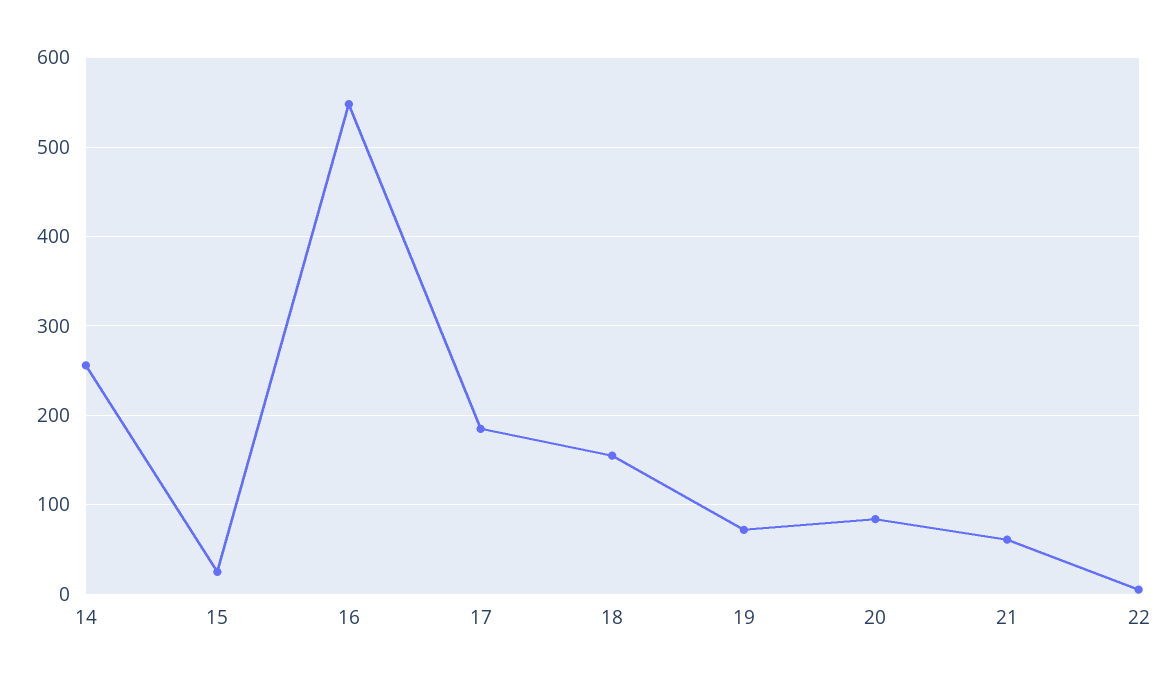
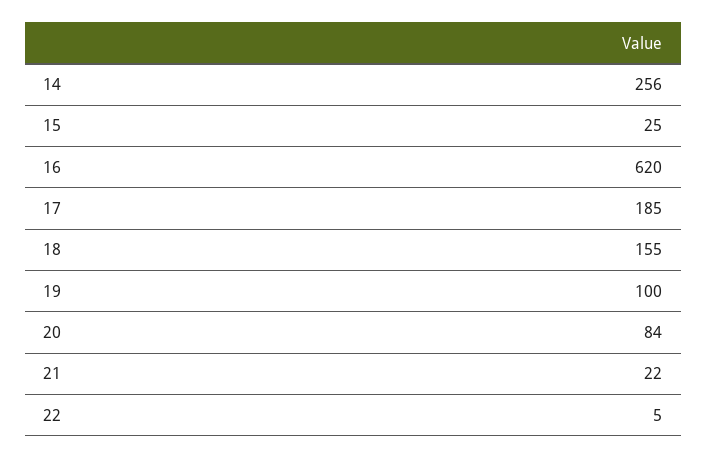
  {
    "14": 256,
    "15": 25,
-   "16": 550,
+   "16": 620,
    "17": 185,
    "18": 155,
-   "19": 70,
+   "19": 100,
    "20": 84,
-   "21": 60,
+   "21": 22,
    "22": 5
  }

